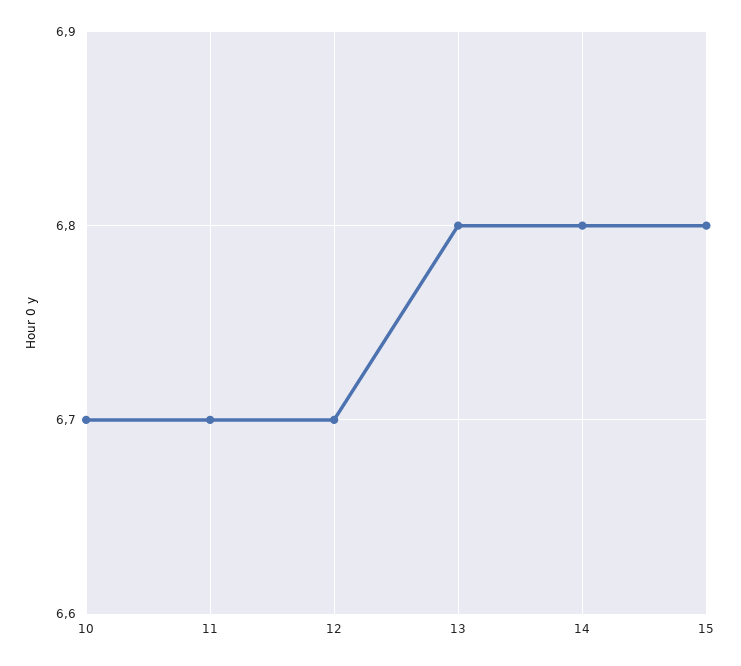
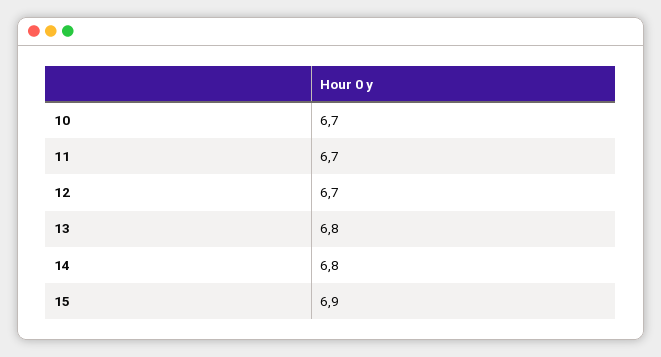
  {
    "10": 6.7,
    "11": 6.7,
    "12": 6.7,
    "13": 6.8,
    "14": 6.8,
-   "15": 6.8
+   "15": 6.9
  }

